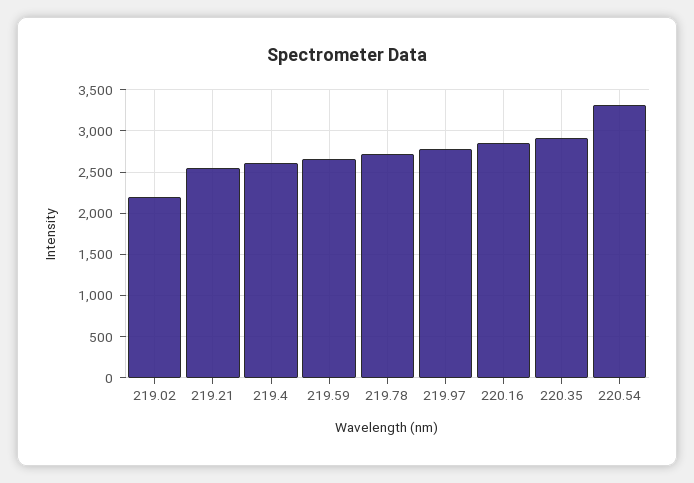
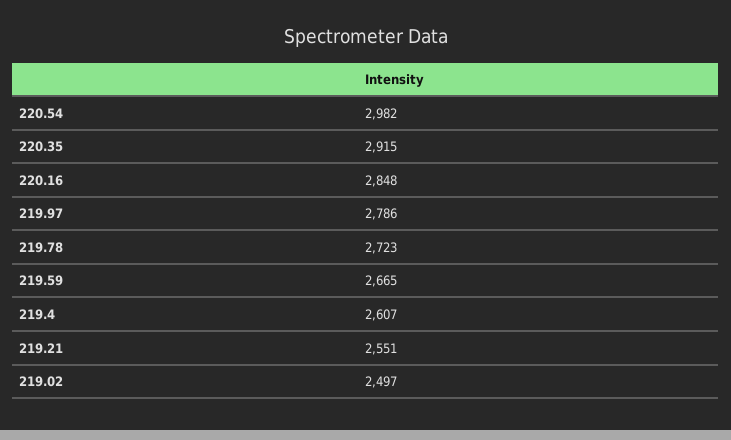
  {
-   "219.02": 2200,
+   "219.02": 2497,
    "219.21": 2551,
    "219.4": 2607,
    "219.59": 2665,
    "219.78": 2723,
    "219.97": 2786,
    "220.16": 2848,
    "220.35": 2915,
-   "220.54": 3300
+   "220.54": 2982
  }

